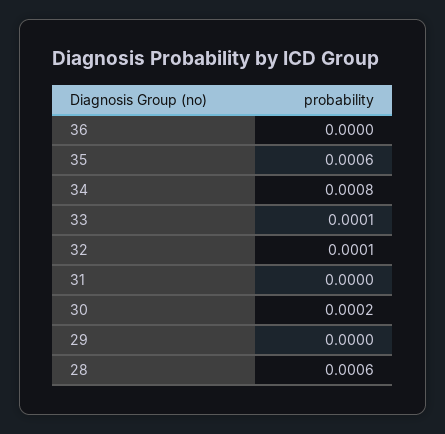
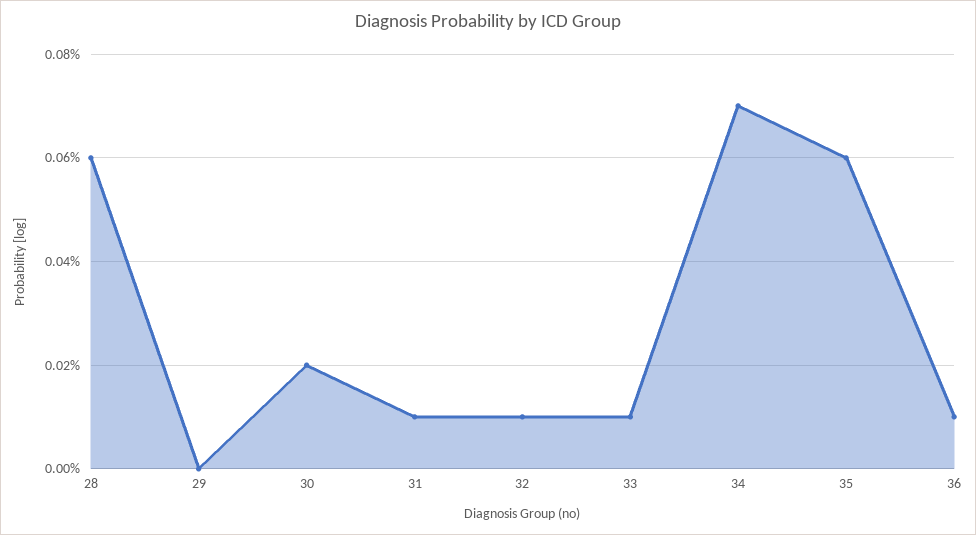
  {
-   "36": 0,
+   "36": 0.0001,
    "35": 0.0006,
-   "34": 0.0008,
+   "34": 0.0007,
    "33": 0.0001,
    "32": 0.0001,
-   "31": 0,
+   "31": 0.0001,
    "30": 0.0002,
    "29": 0,
    "28": 0.0006
  }

